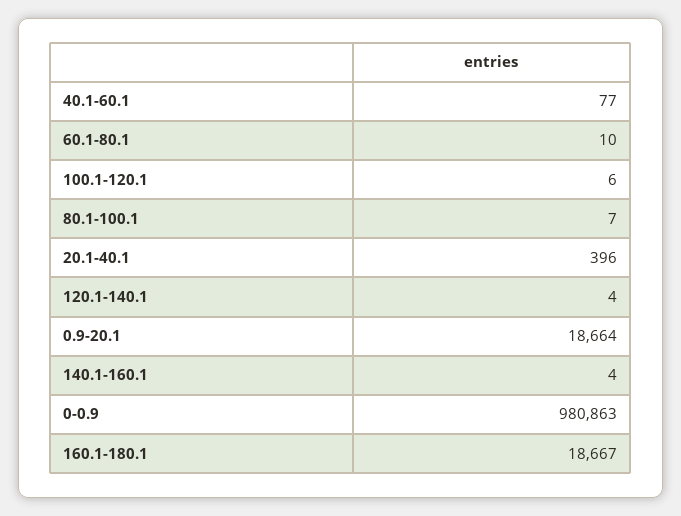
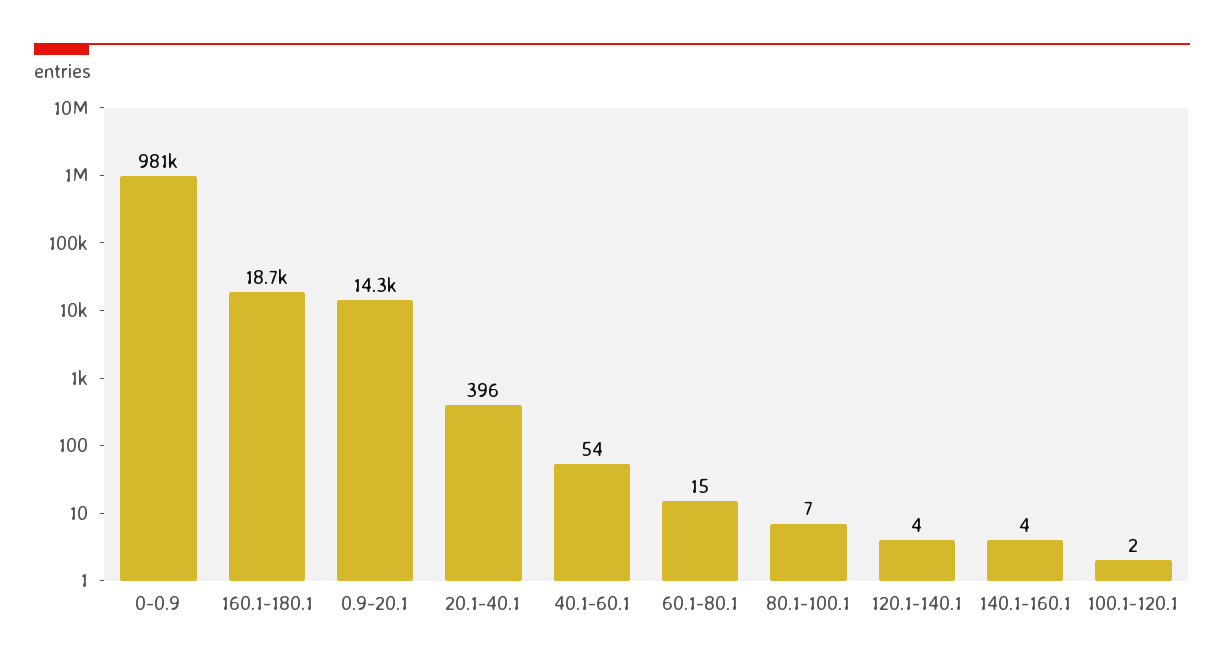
  {
-   "40.1-60.1": 77,
+   "40.1-60.1": 54,
-   "60.1-80.1": 10,
+   "60.1-80.1": 15,
-   "100.1-120.1": 6,
+   "100.1-120.1": 2,
    "80.1-100.1": 7,
    "20.1-40.1": 396,
    "120.1-140.1": 4,
-   "0.9-20.1": 18664,
+   "0.9-20.1": 14300,
    "140.1-160.1": 4,
    "0-0.9": 980863,
    "160.1-180.1": 18667
  }

